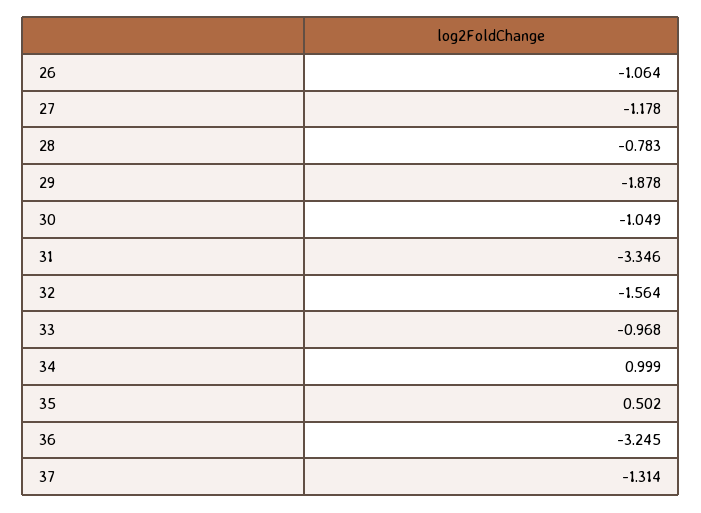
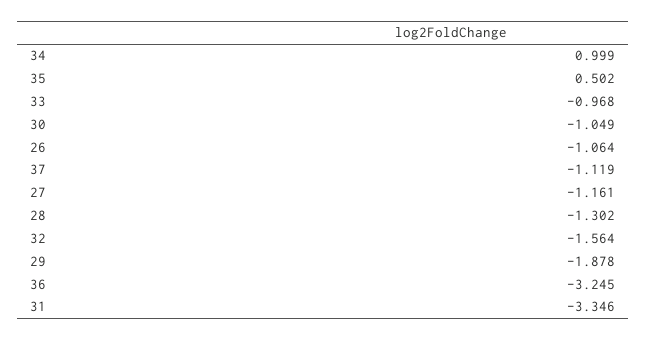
  {
    "26": -1.064,
-   "27": -1.178,
+   "27": -1.161,
-   "28": -0.783,
+   "28": -1.302,
    "29": -1.878,
    "30": -1.049,
    "31": -3.346,
    "32": -1.564,
    "33": -0.968,
    "34": 0.999,
    "35": 0.502,
    "36": -3.245,
-   "37": -1.314
+   "37": -1.119
  }

